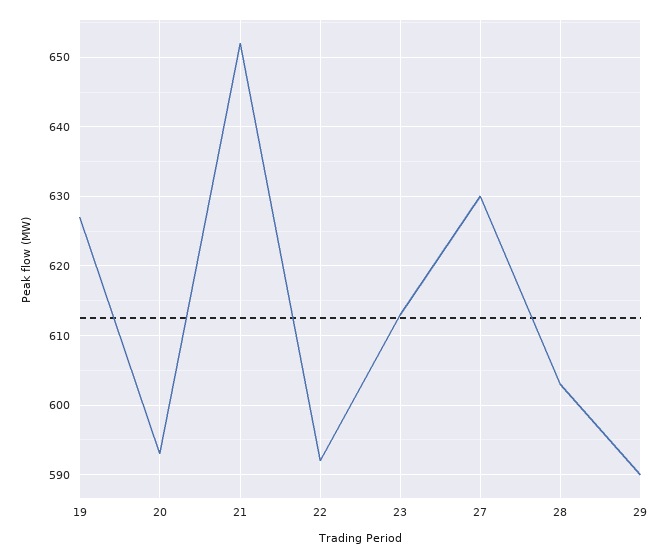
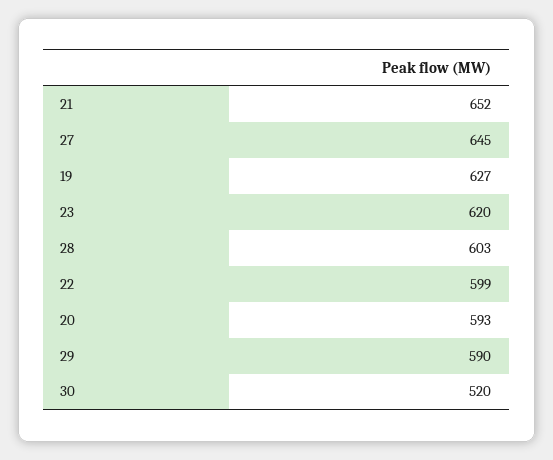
  {
    "19": 627,
    "20": 593,
    "21": 652,
-   "22": 592,
+   "22": 599,
-   "23": 613,
+   "23": 620,
-   "27": 630,
+   "27": 645,
    "28": 603,
-   "29": 590
+   "29": 590,
+   "30": 520
  }

